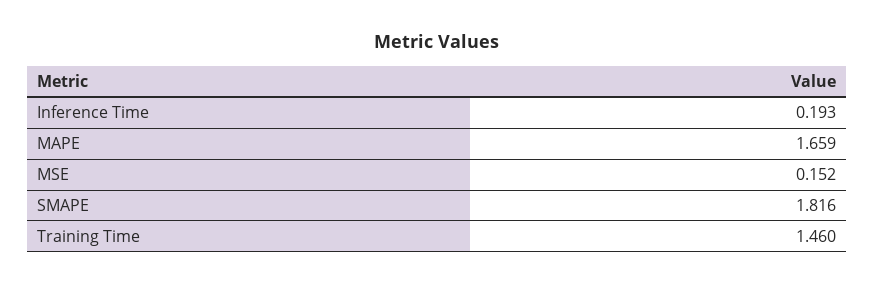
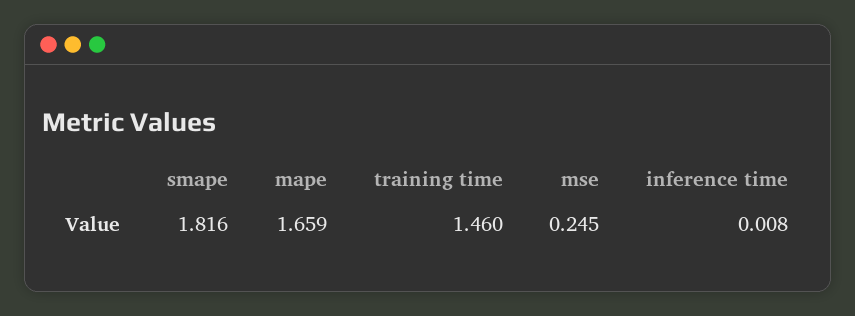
  {
-   "Inference Time": 0.193,
+   "Inference Time": 0.008,
    "MAPE": 1.659,
-   "MSE": 0.152,
+   "MSE": 0.245,
    "SMAPE": 1.816,
    "Training Time": 1.46
  }

